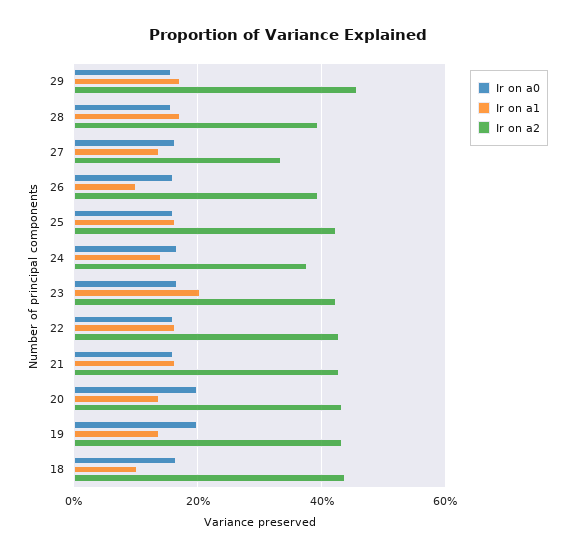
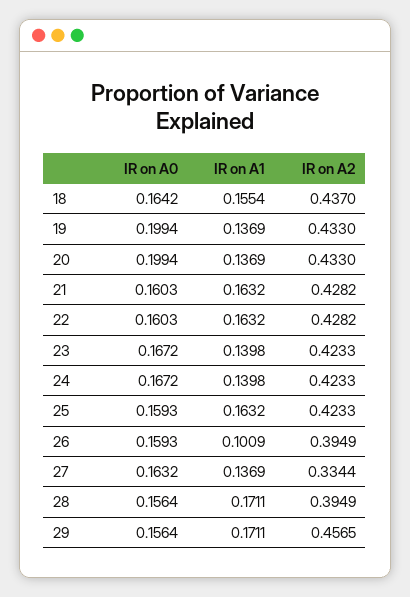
  {
    "Ir on a0": {
      "29": 0.1564,
      "28": 0.1564,
      "27": 0.1632,
      "26": 0.1593,
      "25": 0.1593,
      "24": 0.1672,
      "23": 0.1672,
      "22": 0.1603,
      "21": 0.1603,
      "20": 0.1994,
      "19": 0.1994,
      "18": 0.1642
    },
    "Ir on a1": {
      "29": 0.1711,
      "28": 0.1711,
      "27": 0.1369,
      "26": 0.1009,
      "25": 0.1632,
      "24": 0.1398,
-     "23": 0.2,
+     "23": 0.1398,
      "22": 0.1632,
      "21": 0.1632,
      "20": 0.1369,
      "19": 0.1369,
-     "18": 0.1
+     "18": 0.1554
    },
    "Ir on a2": {
      "29": 0.4565,
      "28": 0.3949,
      "27": 0.3344,
      "26": 0.3949,
      "25": 0.4233,
-     "24": 0.38,
+     "24": 0.4233,
      "23": 0.4233,
      "22": 0.4282,
      "21": 0.4282,
      "20": 0.433,
      "19": 0.433,
      "18": 0.437
    }
  }

